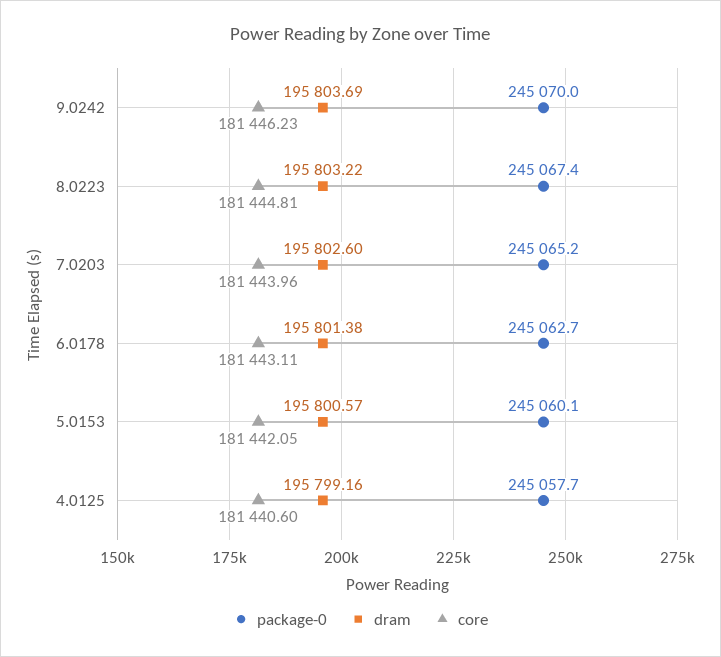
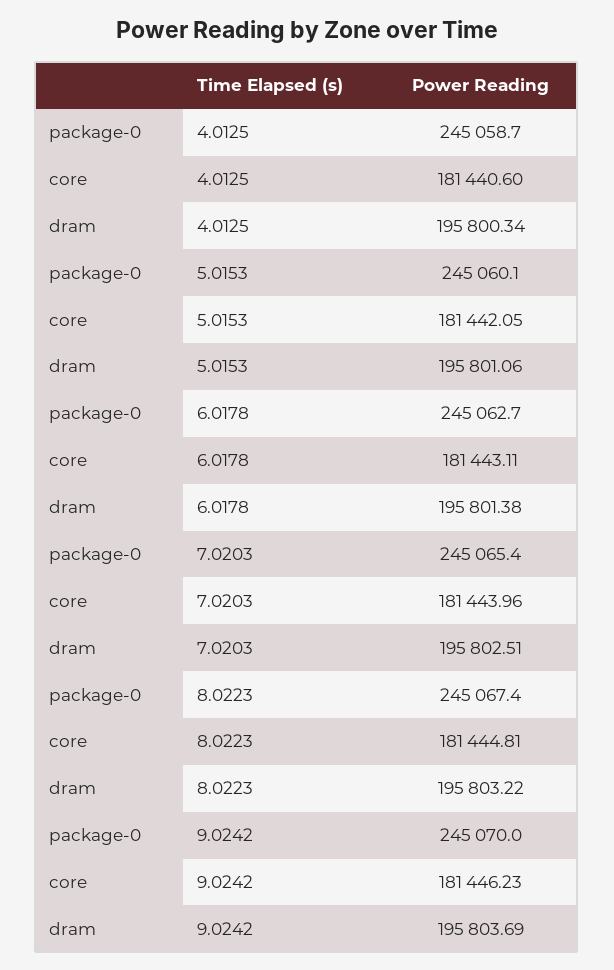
  {
    "package-0": {
      "9.0242": 245070,
      "8.0223": 245067.4,
-     "7.0203": 245065.2,
+     "7.0203": 245065.4,
      "6.0178": 245062.7,
      "5.0153": 245060.1,
-     "4.0125": 245057.7
+     "4.0125": 245058.7
    },
    "dram": {
      "9.0242": 195803.69,
      "8.0223": 195803.22,
-     "7.0203": 195802.6,
+     "7.0203": 195802.51,
      "6.0178": 195801.38,
-     "5.0153": 195800.57,
+     "5.0153": 195801.06,
-     "4.0125": 195799.16
+     "4.0125": 195800.34
    },
    "core": {
      "9.0242": 181446.23,
      "8.0223": 181444.81,
      "7.0203": 181443.96,
      "6.0178": 181443.11,
      "5.0153": 181442.05,
      "4.0125": 181440.6
    }
  }

